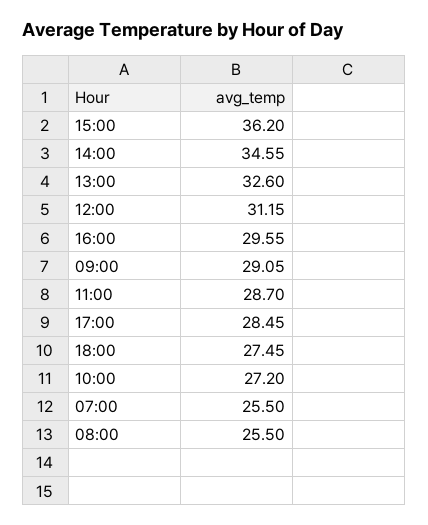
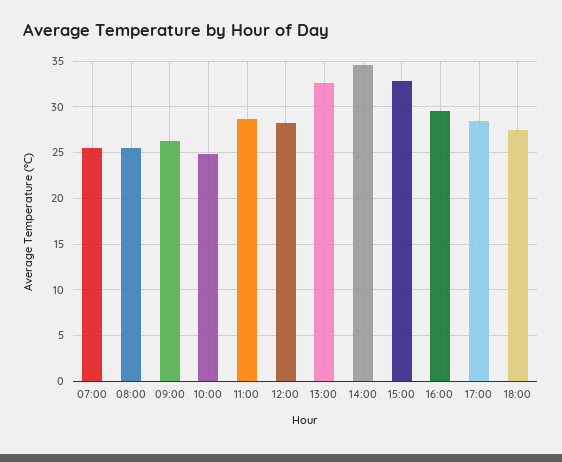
  {
-   "15:00": 36.2,
+   "15:00": 33,
    "14:00": 34.55,
    "13:00": 32.6,
-   "12:00": 31.15,
+   "12:00": 28,
    "16:00": 29.55,
-   "09:00": 29.05,
+   "09:00": 26,
    "11:00": 28.7,
    "17:00": 28.45,
    "18:00": 27.45,
-   "10:00": 27.2,
+   "10:00": 25,
    "07:00": 25.5,
    "08:00": 25.5
  }

